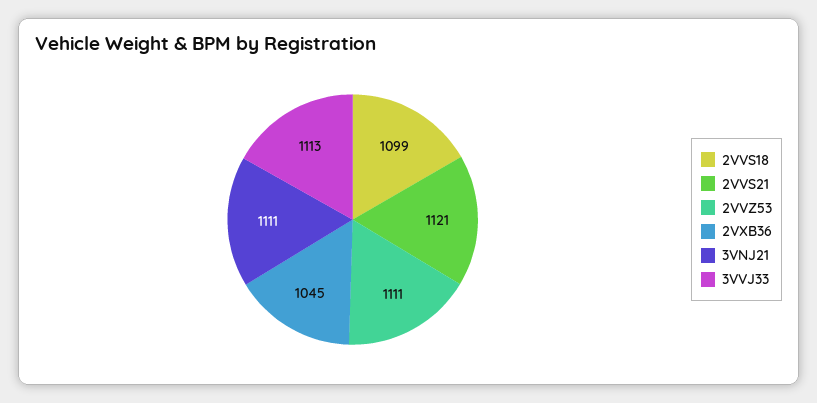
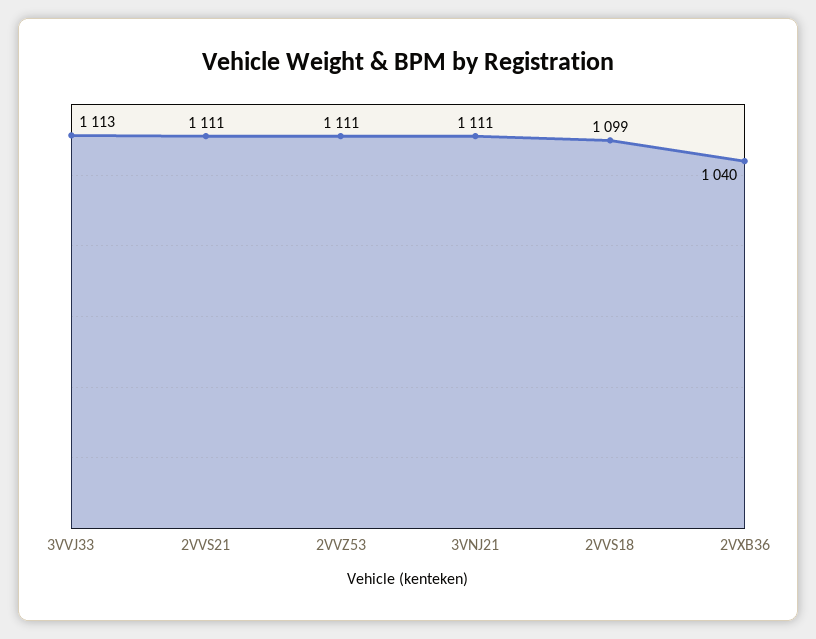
  {
    "2VVS18": 1099,
-   "2VVS21": 1121,
+   "2VVS21": 1111,
    "2VVZ53": 1111,
-   "2VXB36": 1045,
+   "2VXB36": 1040,
    "3VNJ21": 1111,
    "3VVJ33": 1113
  }

